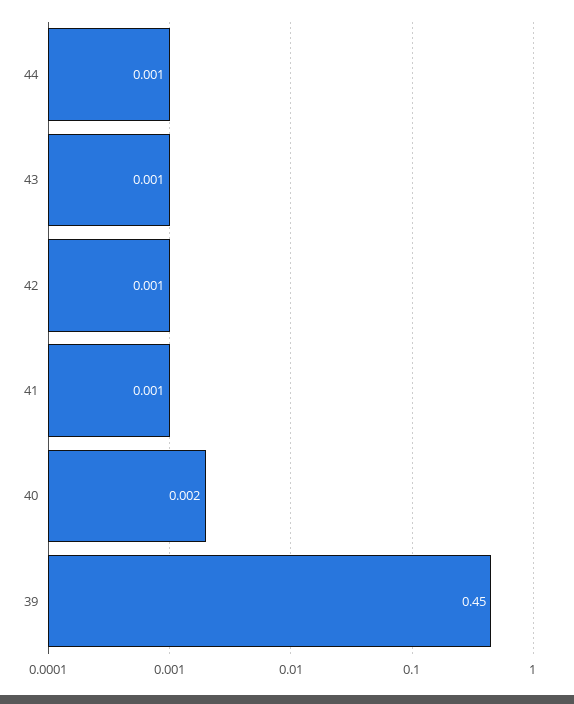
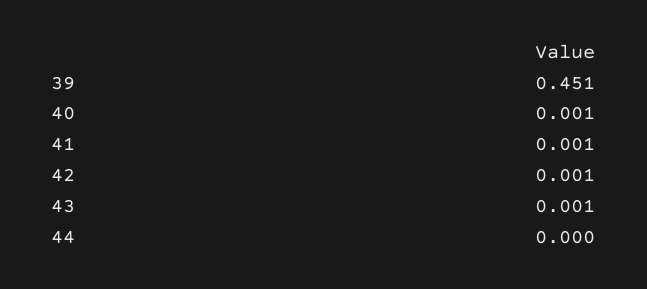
  {
-   "44": 0.001,
+   "44": 0,
    "43": 0.001,
    "42": 0.001,
    "41": 0.001,
-   "40": 0.002,
+   "40": 0.001,
-   "39": 0.45
+   "39": 0.451
  }

